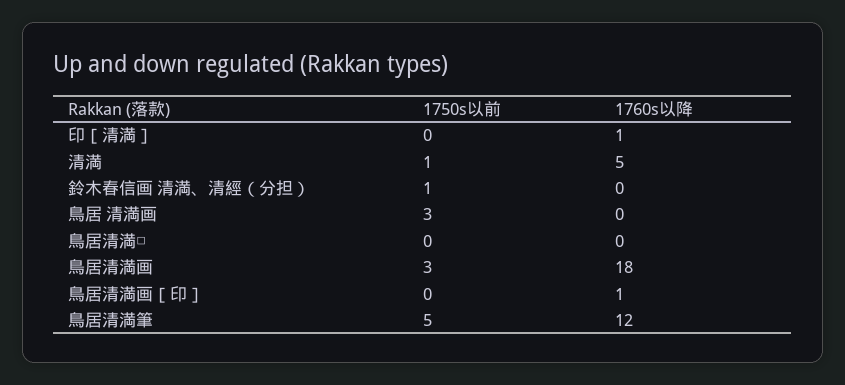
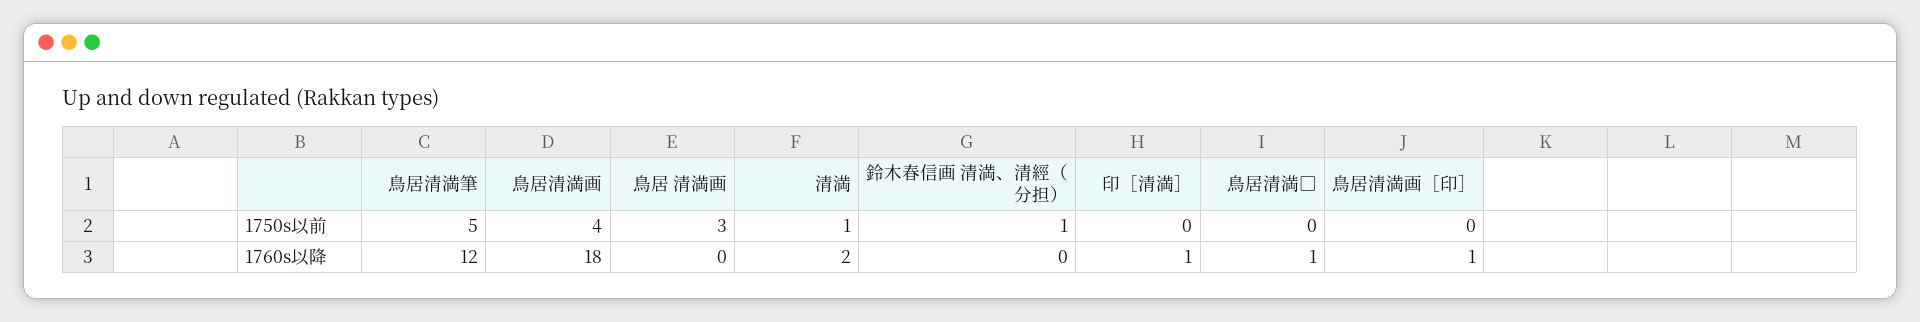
  {
    "1750s以前": {
      "印［清満］": 0,
      "清満": 1,
      "鈴木春信画 清満、清經（分担）": 1,
      "鳥居 清満画": 3,
      "鳥居清満□": 0,
-     "鳥居清満画": 3,
+     "鳥居清満画": 4,
      "鳥居清満画［印］": 0,
      "鳥居清満筆": 5
    },
    "1760s以降": {
      "印［清満］": 1,
-     "清満": 5,
+     "清満": 2,
      "鈴木春信画 清満、清經（分担）": 0,
      "鳥居 清満画": 0,
-     "鳥居清満□": 0,
+     "鳥居清満□": 1,
      "鳥居清満画": 18,
      "鳥居清満画［印］": 1,
      "鳥居清満筆": 12
    }
  }

